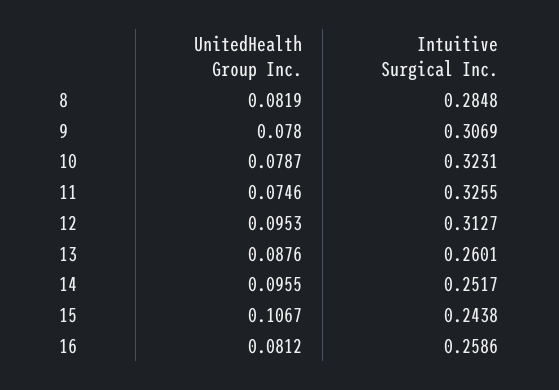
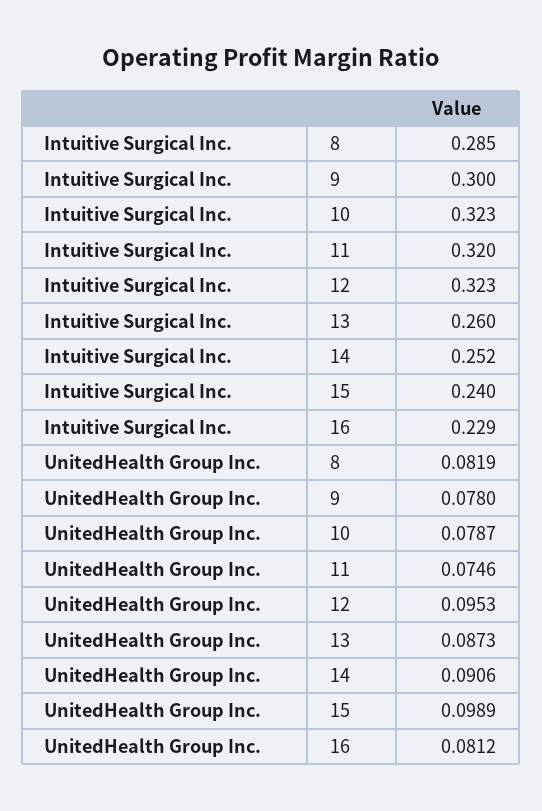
  {
    "UnitedHealth Group Inc.": {
      "8": 0.0819,
      "9": 0.078,
      "10": 0.0787,
      "11": 0.0746,
      "12": 0.0953,
-     "13": 0.0876,
+     "13": 0.0873,
-     "14": 0.0955,
+     "14": 0.0906,
-     "15": 0.1067,
+     "15": 0.0989,
      "16": 0.0812
    },
    "Intuitive Surgical Inc.": {
      "8": 0.2848,
-     "9": 0.3069,
+     "9": 0.3,
      "10": 0.3231,
-     "11": 0.3255,
+     "11": 0.32,
-     "12": 0.3127,
+     "12": 0.323,
      "13": 0.2601,
      "14": 0.2517,
-     "15": 0.2438,
+     "15": 0.24,
-     "16": 0.2586
+     "16": 0.229
    }
  }

